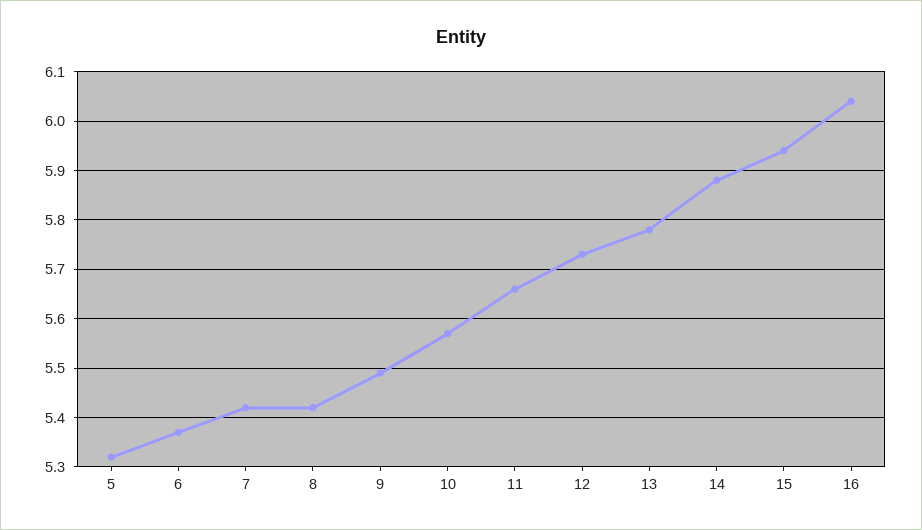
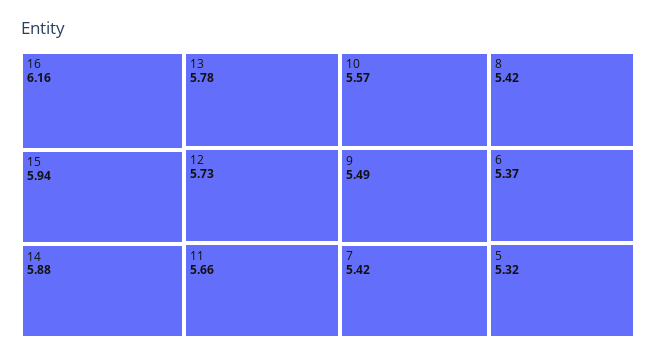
  {
    "5": 5.32,
    "6": 5.37,
    "7": 5.42,
    "8": 5.42,
    "9": 5.49,
    "10": 5.57,
    "11": 5.66,
    "12": 5.73,
    "13": 5.78,
    "14": 5.88,
    "15": 5.94,
-   "16": 6.05
+   "16": 6.16
  }

